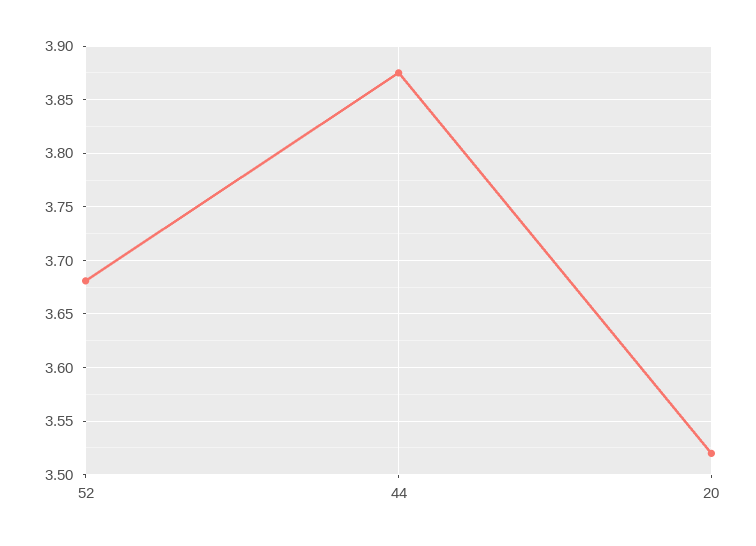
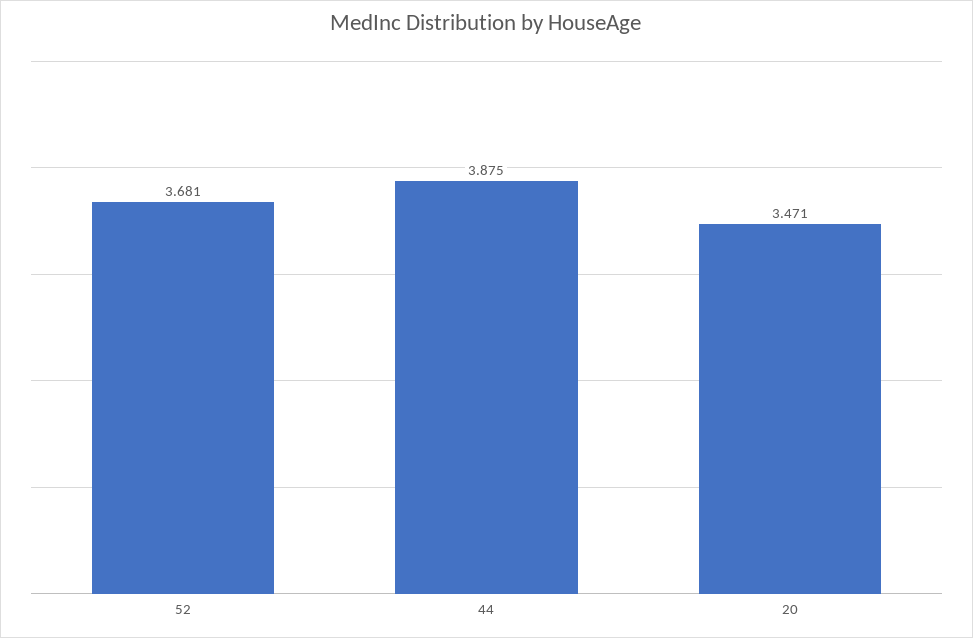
  {
    "52": 3.681,
    "44": 3.875,
-   "20": 3.52
+   "20": 3.471
  }

